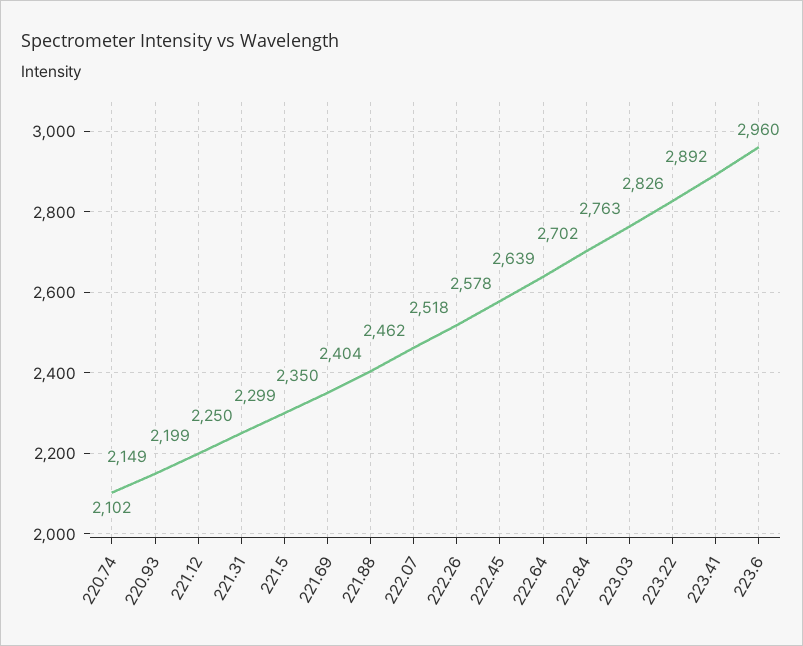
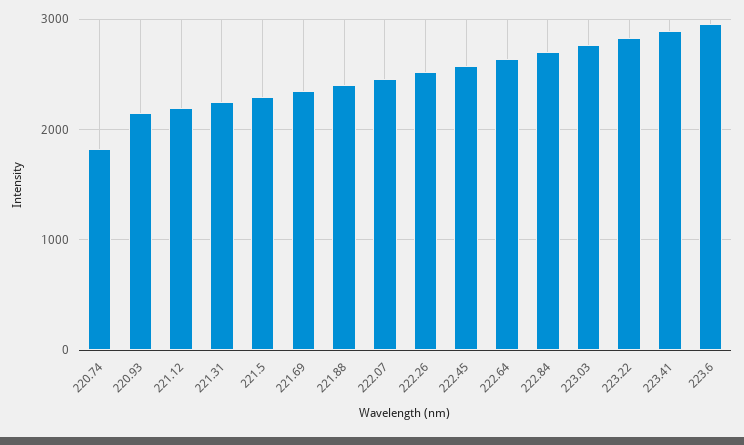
  {
-   "220.74": 2102,
+   "220.74": 1800,
    "220.93": 2149,
    "221.12": 2199,
    "221.31": 2250,
    "221.5": 2299,
    "221.69": 2350,
    "221.88": 2404,
    "222.07": 2462,
    "222.26": 2518,
    "222.45": 2578,
    "222.64": 2639,
    "222.84": 2702,
    "223.03": 2763,
    "223.22": 2826,
    "223.41": 2892,
    "223.6": 2960
  }

